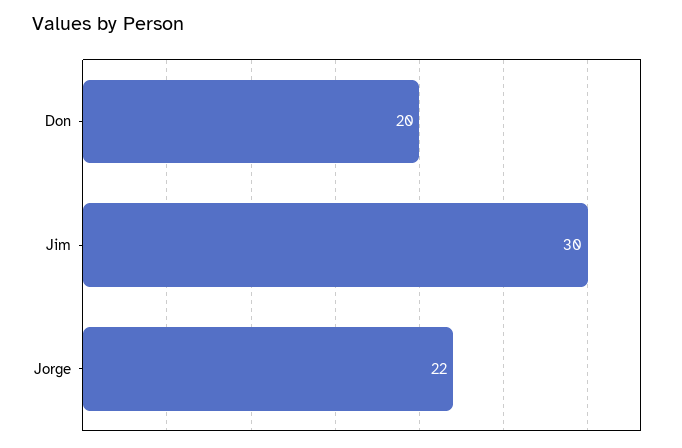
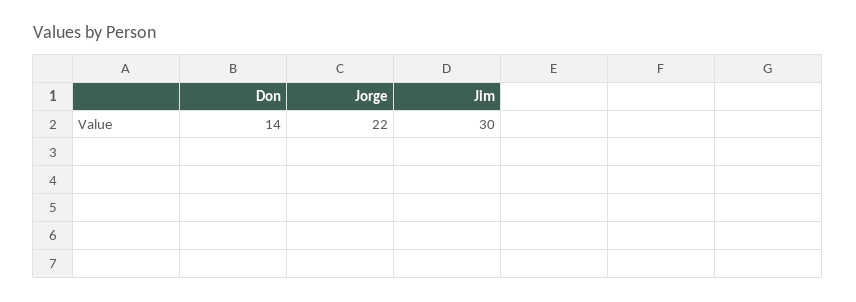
  {
-   "Don": 20,
+   "Don": 14,
    "Jim": 30,
    "Jorge": 22
  }

